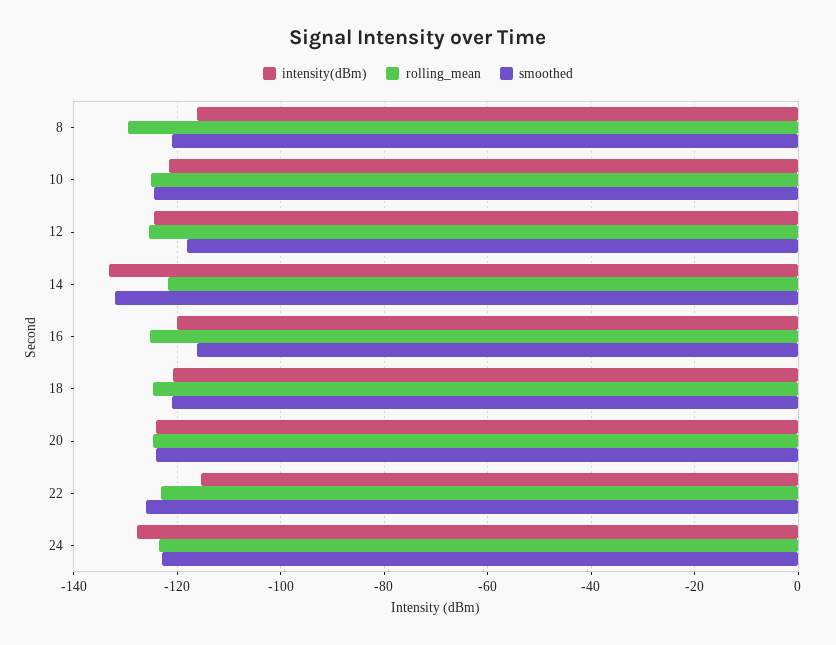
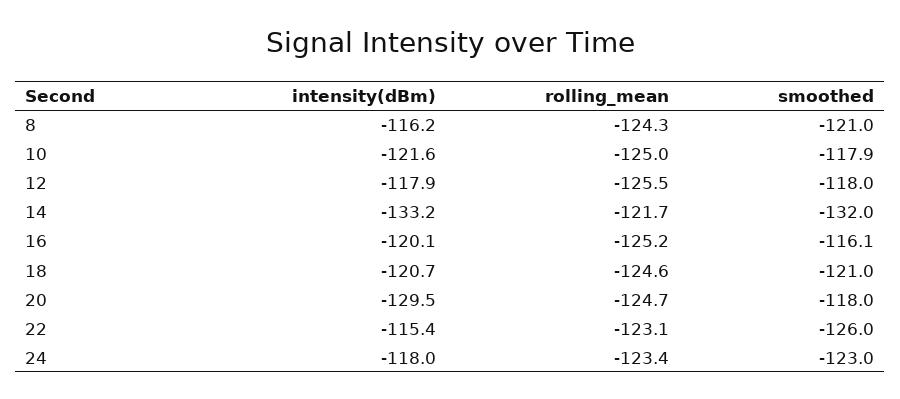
  {
    "intensity(dBm)": {
      "8": -116.2,
      "10": -121.6,
-     "12": -124,
+     "12": -117.9,
      "14": -133.2,
      "16": -120.1,
      "18": -120.7,
-     "20": -124,
+     "20": -129.5,
      "22": -115.4,
-     "24": -128
+     "24": -118
    },
    "rolling_mean": {
-     "8": -130,
+     "8": -124.3,
      "10": -125,
      "12": -125.5,
      "14": -121.7,
      "16": -125.2,
      "18": -124.6,
      "20": -124.7,
      "22": -123.1,
      "24": -123.4
    },
    "smoothed": {
      "8": -121,
-     "10": -124,
+     "10": -117.9,
      "12": -118,
      "14": -132,
      "16": -116.1,
      "18": -121,
-     "20": -124,
+     "20": -118,
      "22": -126,
      "24": -123
    }
  }

